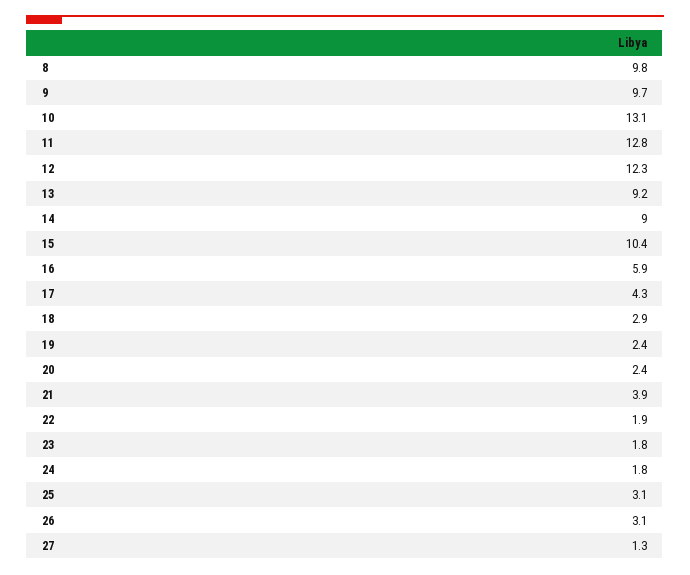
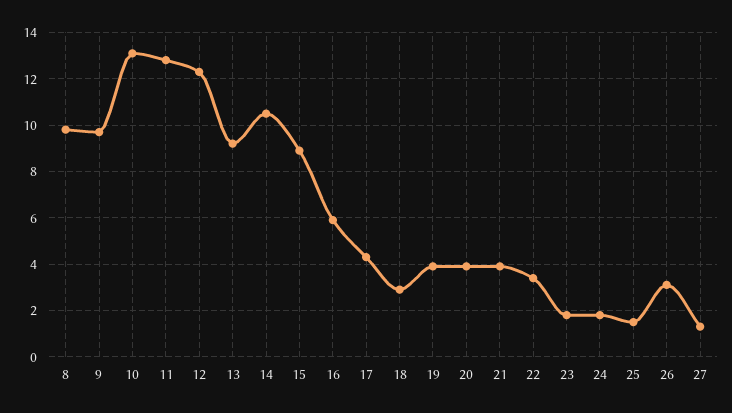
  {
    "8": 9.8,
    "9": 9.7,
    "10": 13.1,
    "11": 12.8,
    "12": 12.3,
    "13": 9.2,
-   "14": 9,
+   "14": 10.5,
-   "15": 10.4,
+   "15": 9,
    "16": 5.9,
    "17": 4.3,
    "18": 2.9,
-   "19": 2.4,
+   "19": 4,
-   "20": 2.4,
+   "20": 4,
    "21": 3.9,
-   "22": 1.9,
+   "22": 3.5,
    "23": 1.8,
    "24": 1.8,
-   "25": 3.1,
+   "25": 1.5,
    "26": 3.1,
    "27": 1.3
  }

